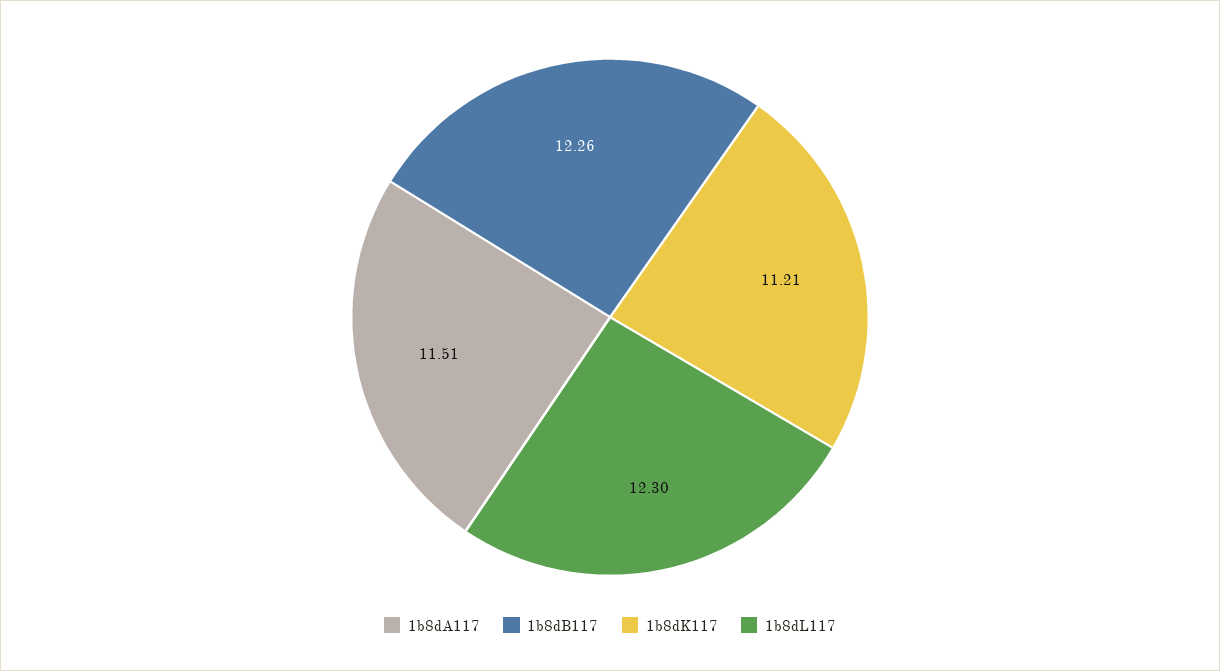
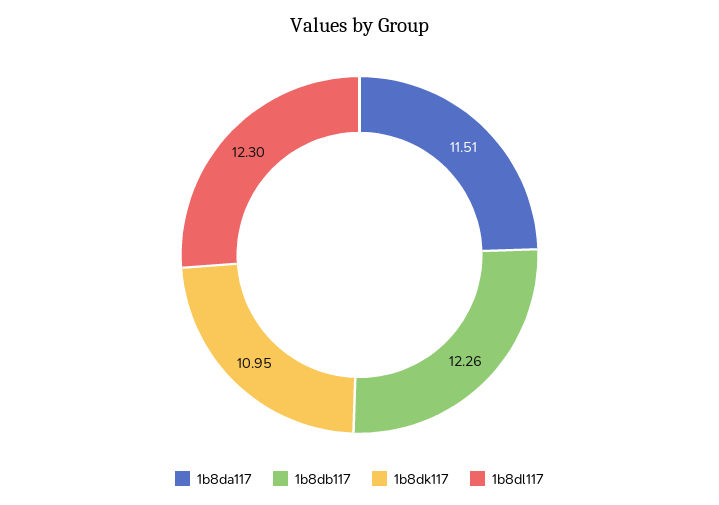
  {
    "1b8dA117": 11.51,
    "1b8dB117": 12.26,
-   "1b8dK117": 11.21,
+   "1b8dK117": 10.95,
    "1b8dL117": 12.3
  }

